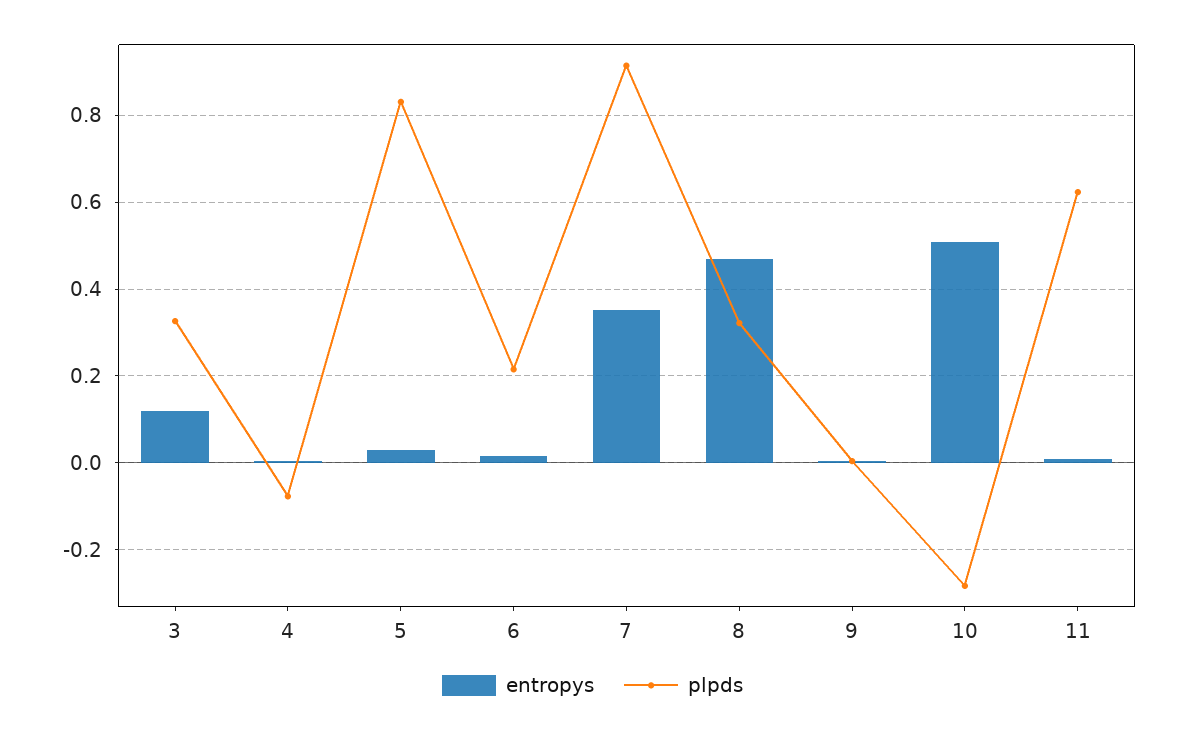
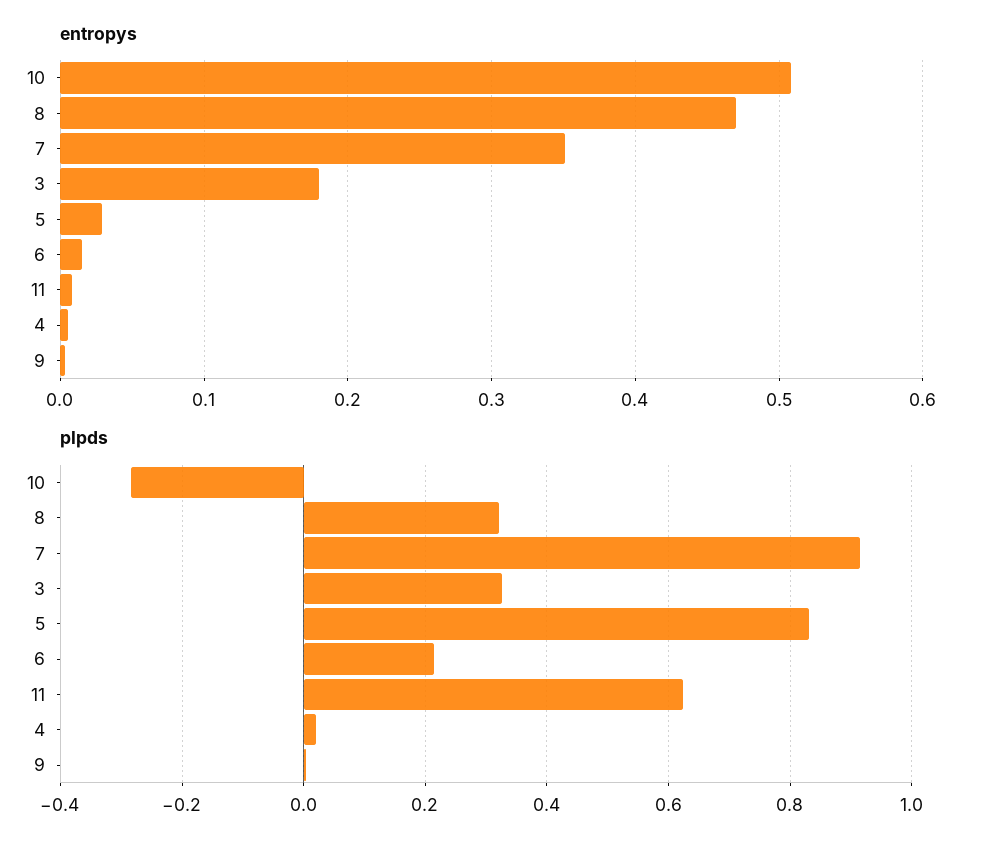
  {
    "entropys": {
-     "3": 0.12,
+     "3": 0.18,
      "4": 0.01,
      "5": 0.03,
      "6": 0.02,
      "7": 0.35,
      "8": 0.47,
      "9": 0,
      "10": 0.51,
      "11": 0.01
    },
    "plpds": {
      "3": 0.32,
-     "4": -0.08,
+     "4": 0.02,
      "5": 0.84,
      "6": 0.22,
      "7": 0.92,
      "8": 0.32,
      "9": 0,
      "10": -0.28,
      "11": 0.62
    }
  }

